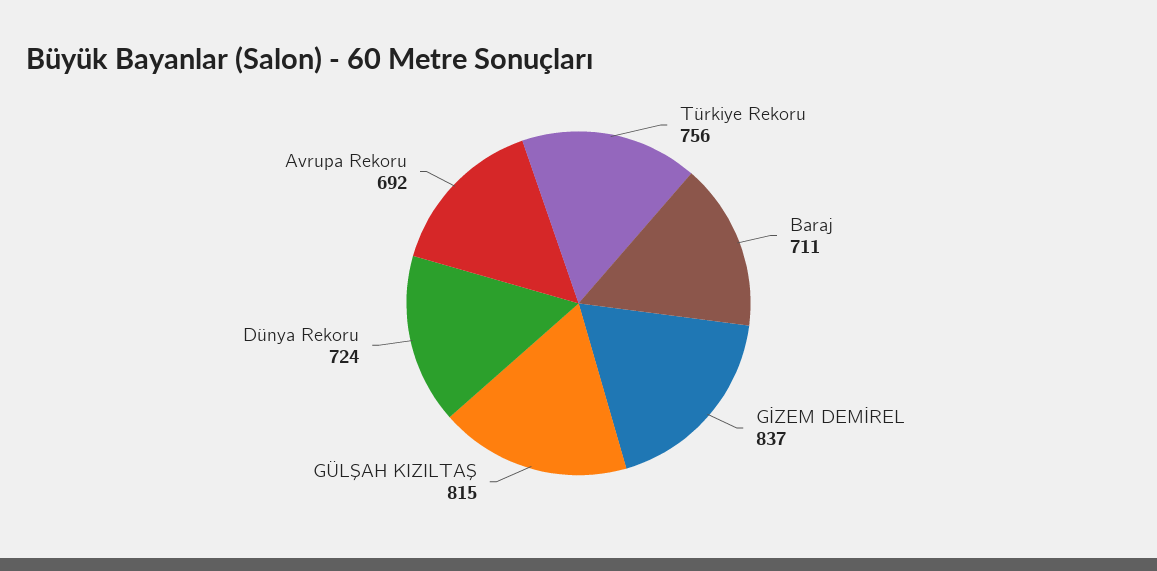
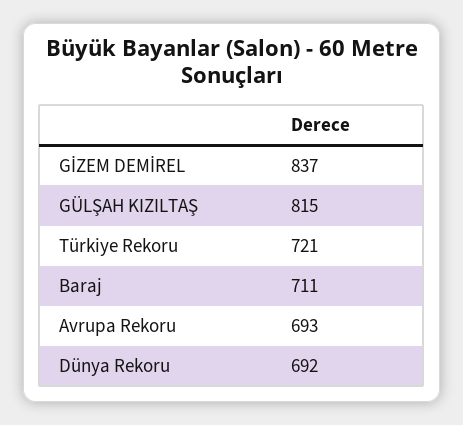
  {
-   "Türkiye Rekoru": 756,
+   "Türkiye Rekoru": 721,
    "Baraj": 711,
    "GİZEM DEMİREL": 837,
    "GÜLŞAH KIZILTAŞ": 815,
-   "Dünya Rekoru": 724,
+   "Dünya Rekoru": 692,
-   "Avrupa Rekoru": 692
+   "Avrupa Rekoru": 693
  }

